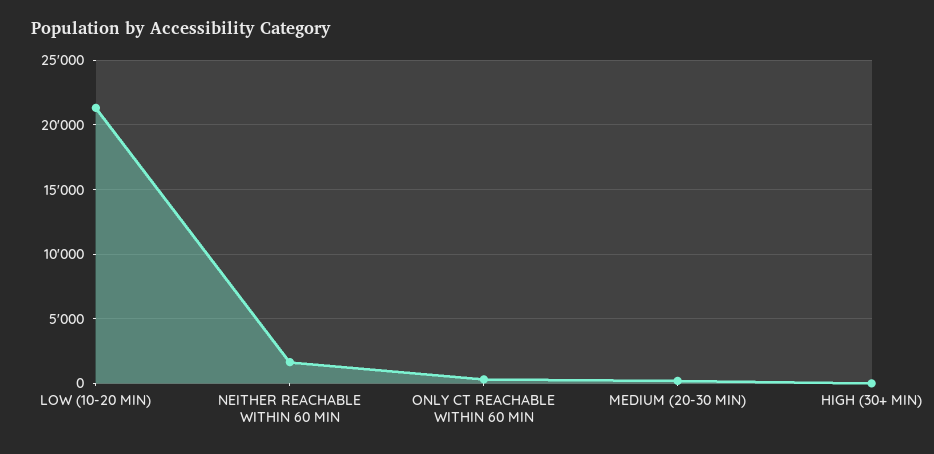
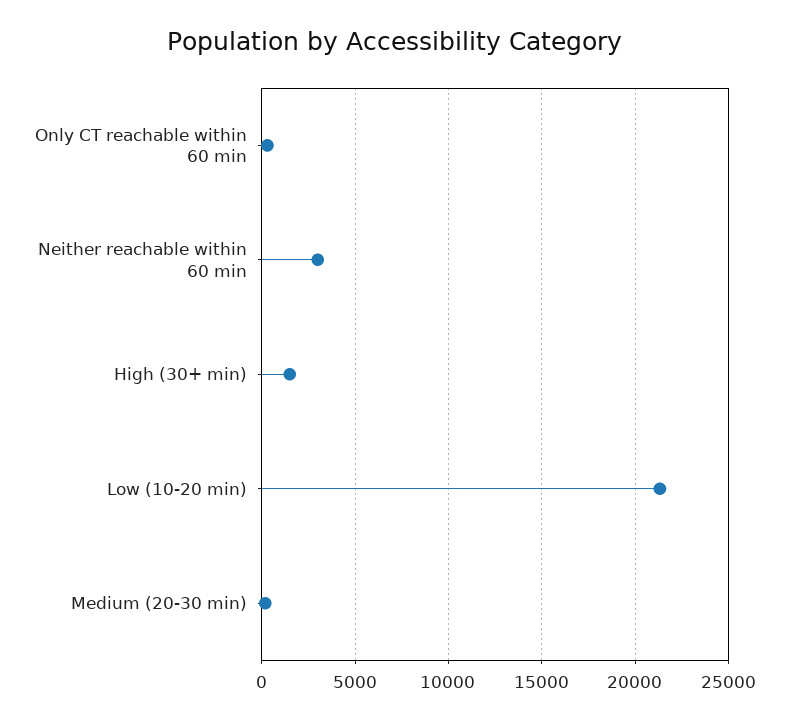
  {
    "LOW (10-20 MIN)": 21500,
-   "NEITHER REACHABLE WITHIN 60 MIN": 1500,
+   "NEITHER REACHABLE WITHIN 60 MIN": 3000,
    "ONLY CT REACHABLE WITHIN 60 MIN": 500,
    "MEDIUM (20-30 MIN)": 0,
-   "HIGH (30+ MIN)": 0
+   "HIGH (30+ MIN)": 1500
  }

